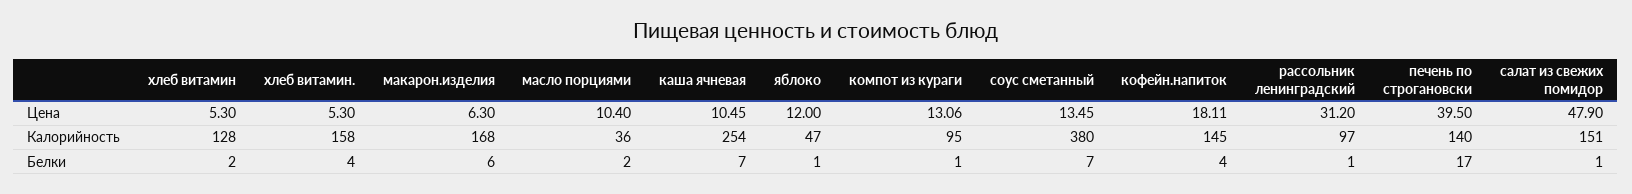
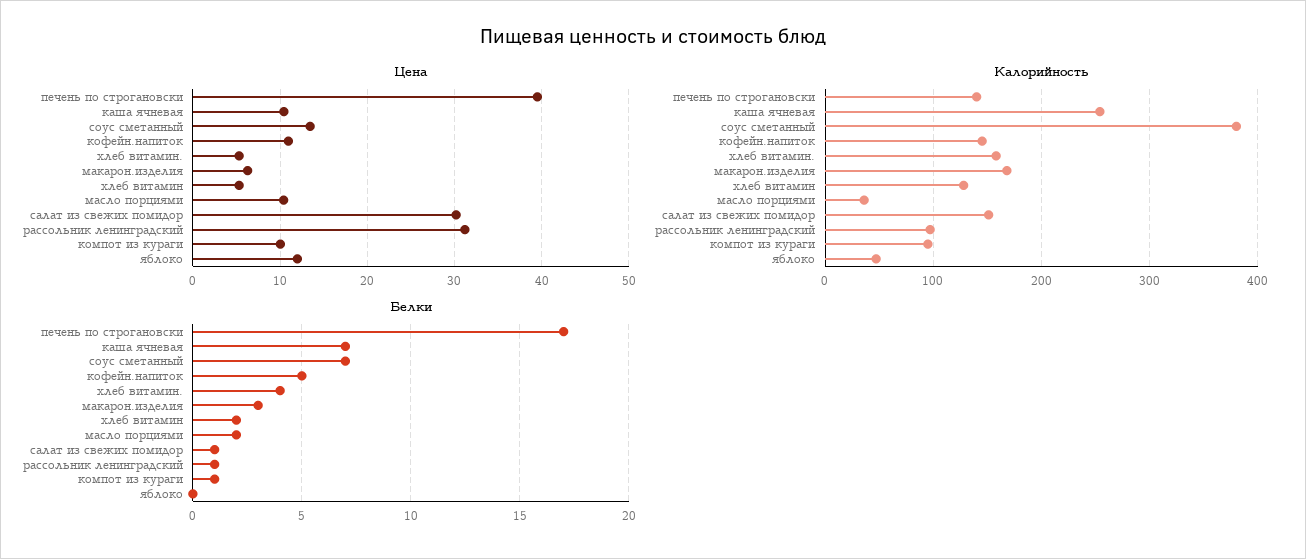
  {
    "Цена": {
      "хлеб витамин": 5.3,
      "хлеб витамин.": 5.3,
      "макарон.изделия": 6.3,
      "масло порциями": 10.4,
      "каша ячневая": 10.45,
      "яблоко": 12,
-     "компот из кураги": 13.06,
+     "компот из кураги": 10,
      "соус сметанный": 13.45,
-     "кофейн.напиток": 18.11,
+     "кофейн.напиток": 11,
      "рассольник ленинградский": 31.2,
      "печень по строгановски": 39.5,
-     "салат из свежих помидор": 47.9
+     "салат из свежих помидор": 30
    },
    "Калорийность": {
      "хлеб витамин": 128,
      "хлеб витамин.": 158,
      "макарон.изделия": 168,
      "масло порциями": 36,
      "каша ячневая": 254,
      "яблоко": 47,
      "компот из кураги": 95,
      "соус сметанный": 380,
      "кофейн.напиток": 145,
      "рассольник ленинградский": 97,
      "печень по строгановски": 140,
      "салат из свежих помидор": 151
    },
    "Белки": {
      "хлеб витамин": 2,
      "хлеб витамин.": 4,
-     "макарон.изделия": 6,
+     "макарон.изделия": 3,
      "масло порциями": 2,
      "каша ячневая": 7,
-     "яблоко": 1,
+     "яблоко": 0,
      "компот из кураги": 1,
      "соус сметанный": 7,
-     "кофейн.напиток": 4,
+     "кофейн.напиток": 5,
      "рассольник ленинградский": 1,
      "печень по строгановски": 17,
      "салат из свежих помидор": 1
    }
  }

